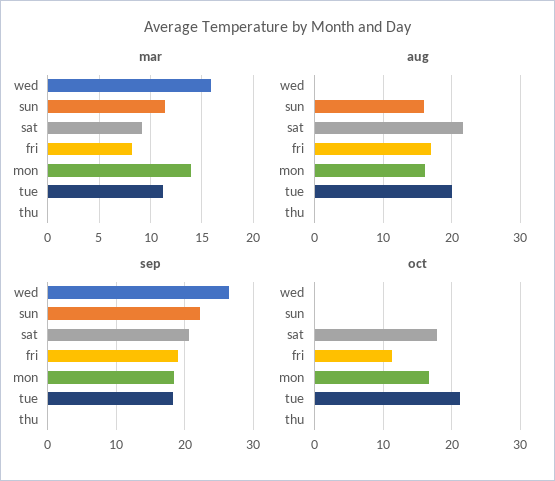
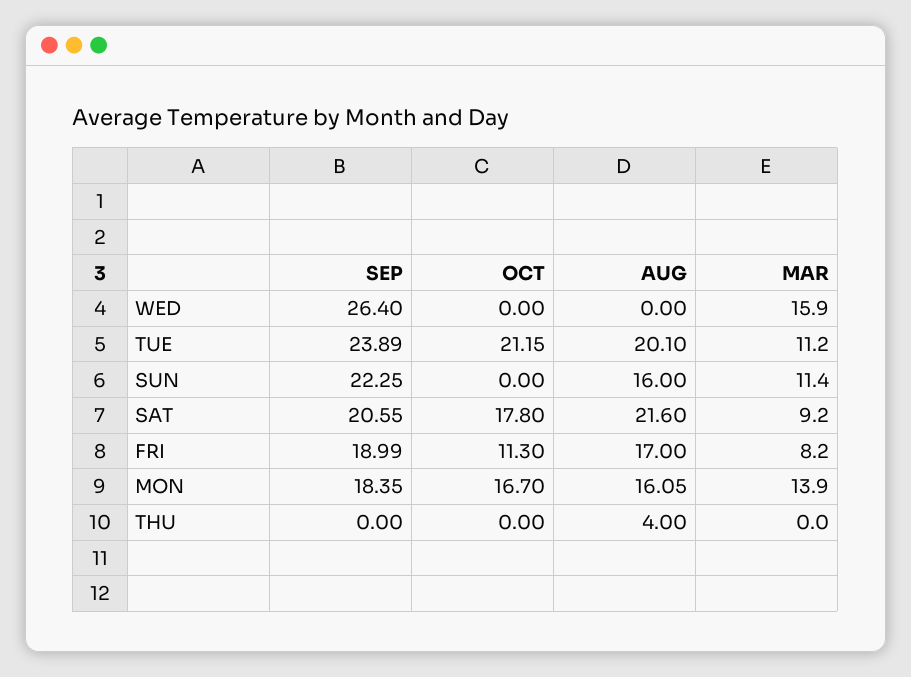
  {
    "mar": {
      "wed": 15.9,
      "sun": 11.4,
      "sat": 9.2,
      "fri": 8.2,
      "mon": 13.9,
      "tue": 11.2,
      "thu": 0
    },
    "aug": {
      "wed": 0,
      "sun": 16,
      "sat": 21.6,
      "fri": 17,
      "mon": 16.05,
      "tue": 20.1,
-     "thu": 0
+     "thu": 4
    },
    "sep": {
      "wed": 26.4,
      "sun": 22.25,
      "sat": 20.55,
      "fri": 18.99,
      "mon": 18.35,
-     "tue": 18,
+     "tue": 23.89,
      "thu": 0
    },
    "oct": {
      "wed": 0,
      "sun": 0,
      "sat": 17.8,
      "fri": 11.3,
      "mon": 16.7,
      "tue": 21.15,
      "thu": 0
    }
  }

